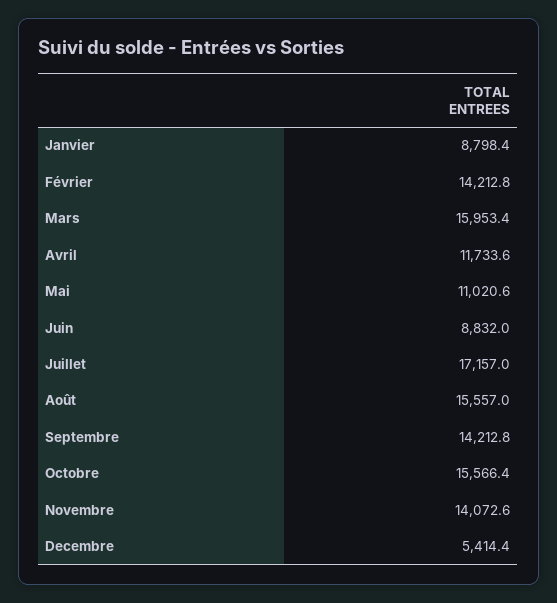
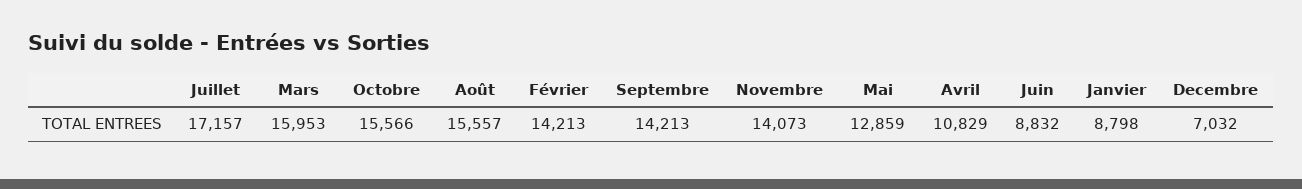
  {
    "Janvier": 8798.4,
    "Février": 14212.8,
    "Mars": 15953.4,
-   "Avril": 11733.6,
+   "Avril": 10829,
-   "Mai": 11020.6,
+   "Mai": 12859,
    "Juin": 8832,
    "Juillet": 17157,
    "Août": 15557,
    "Septembre": 14212.8,
    "Octobre": 15566.4,
    "Novembre": 14072.6,
-   "Decembre": 5414.4
+   "Decembre": 7032
  }

